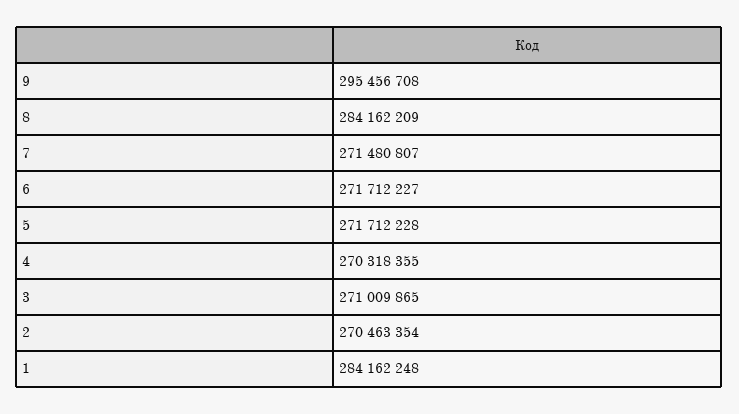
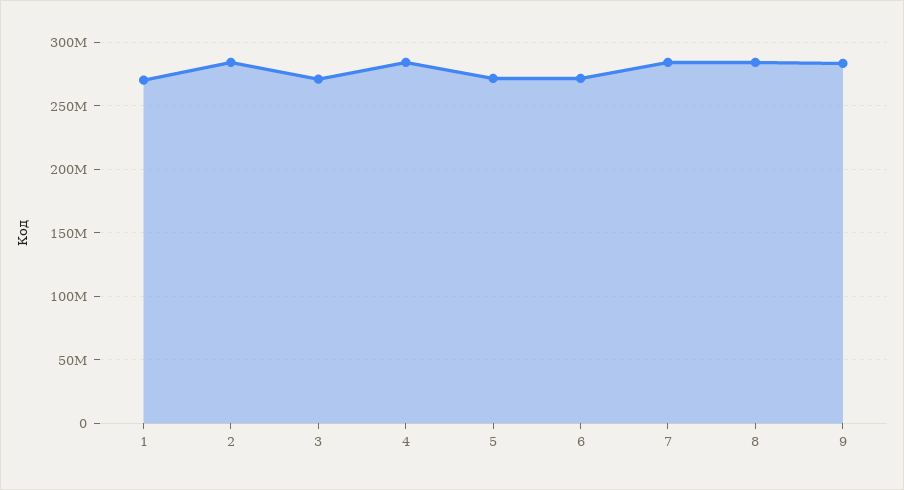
  {
-   "9": 295456708,
+   "9": 285000000,
    "8": 284162209,
-   "7": 271480807,
+   "7": 285000000,
    "6": 271712227,
    "5": 271712228,
-   "4": 270318355,
+   "4": 285000000,
    "3": 271009865,
-   "2": 270463354,
+   "2": 285000000,
-   "1": 284162248
+   "1": 270000000
  }

